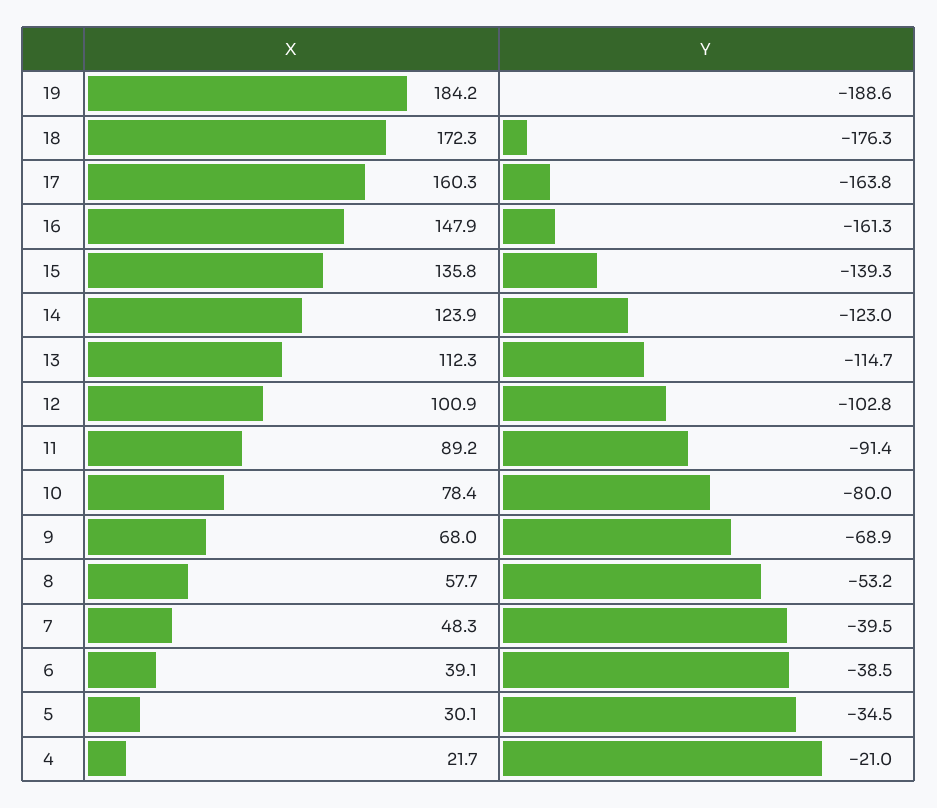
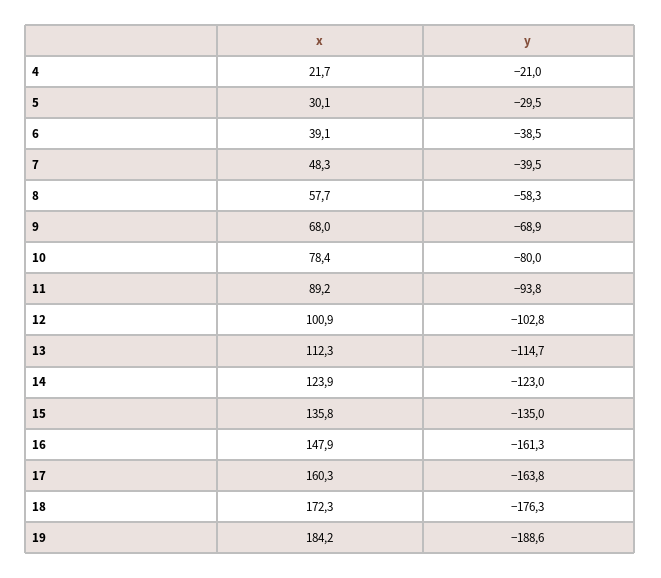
  {
    "X": {
      "19": 184.2,
      "18": 172.3,
      "17": 160.3,
      "16": 147.9,
      "15": 135.8,
      "14": 123.9,
      "13": 112.3,
      "12": 100.9,
      "11": 89.2,
      "10": 78.4,
      "9": 68,
      "8": 57.7,
      "7": 48.3,
      "6": 39.1,
      "5": 30.1,
      "4": 21.7
    },
    "Y": {
      "19": -188.6,
      "18": -176.3,
      "17": -163.8,
      "16": -161.3,
-     "15": -139.3,
+     "15": -135,
      "14": -123,
      "13": -114.7,
      "12": -102.8,
-     "11": -91.4,
+     "11": -93.8,
      "10": -80,
      "9": -68.9,
-     "8": -53.2,
+     "8": -58.3,
      "7": -39.5,
      "6": -38.5,
-     "5": -34.5,
+     "5": -29.5,
      "4": -21
    }
  }

